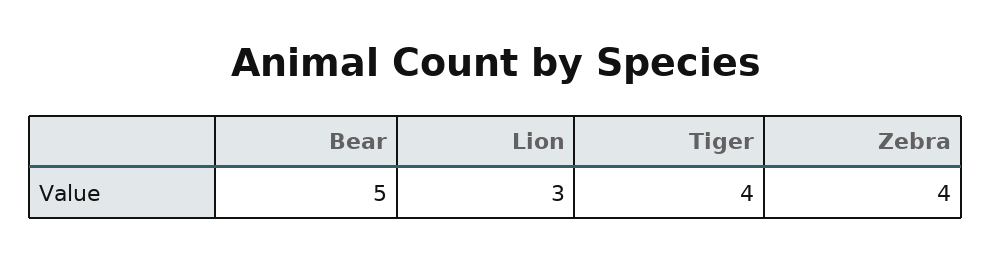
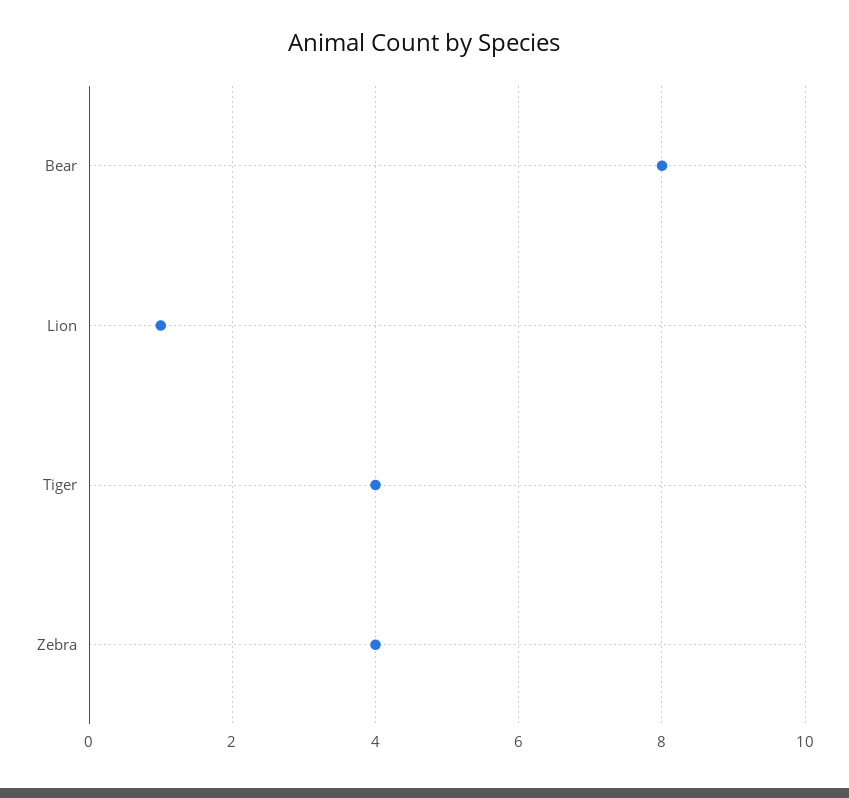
  {
-   "Bear": 5,
+   "Bear": 8,
-   "Lion": 3,
+   "Lion": 1,
    "Tiger": 4,
    "Zebra": 4
  }

